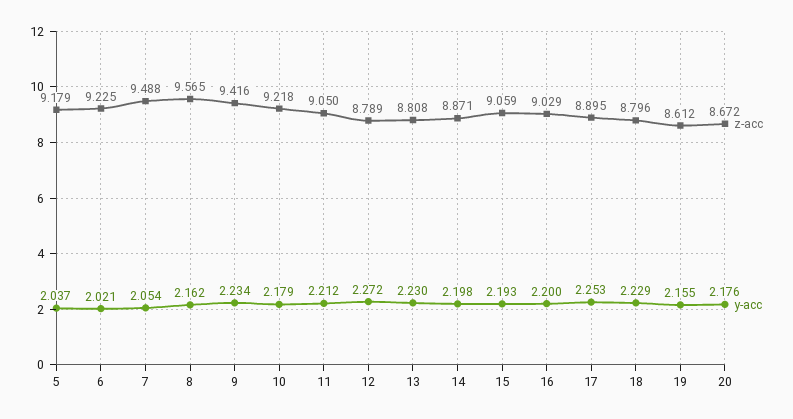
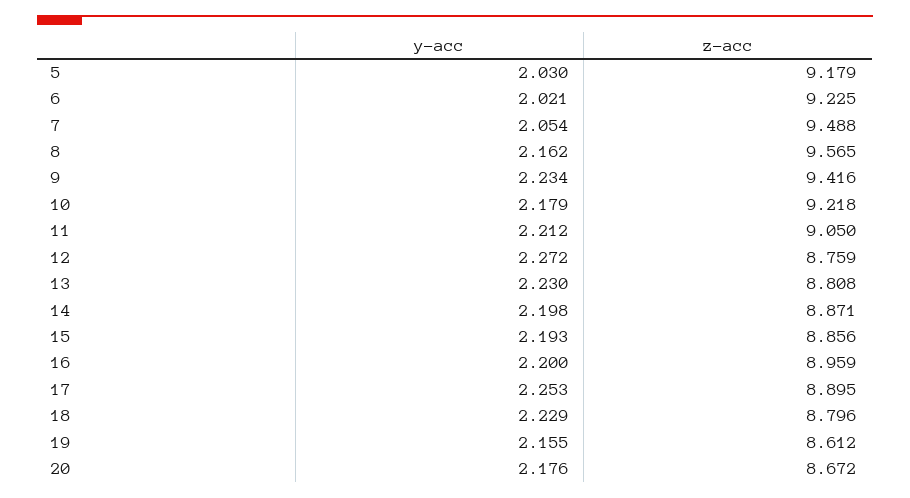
  {
    "z-acc": {
      "5": 9.179,
      "6": 9.225,
      "7": 9.488,
      "8": 9.565,
      "9": 9.416,
      "10": 9.218,
      "11": 9.05,
-     "12": 8.789,
+     "12": 8.759,
      "13": 8.808,
      "14": 8.871,
-     "15": 9.059,
+     "15": 8.856,
-     "16": 9.029,
+     "16": 8.959,
      "17": 8.895,
      "18": 8.796,
      "19": 8.612,
      "20": 8.672
    },
    "y-acc": {
-     "5": 2.037,
+     "5": 2.03,
      "6": 2.021,
      "7": 2.054,
      "8": 2.162,
      "9": 2.234,
      "10": 2.179,
      "11": 2.212,
      "12": 2.272,
      "13": 2.23,
      "14": 2.198,
      "15": 2.193,
      "16": 2.2,
      "17": 2.253,
      "18": 2.229,
      "19": 2.155,
      "20": 2.176
    }
  }

